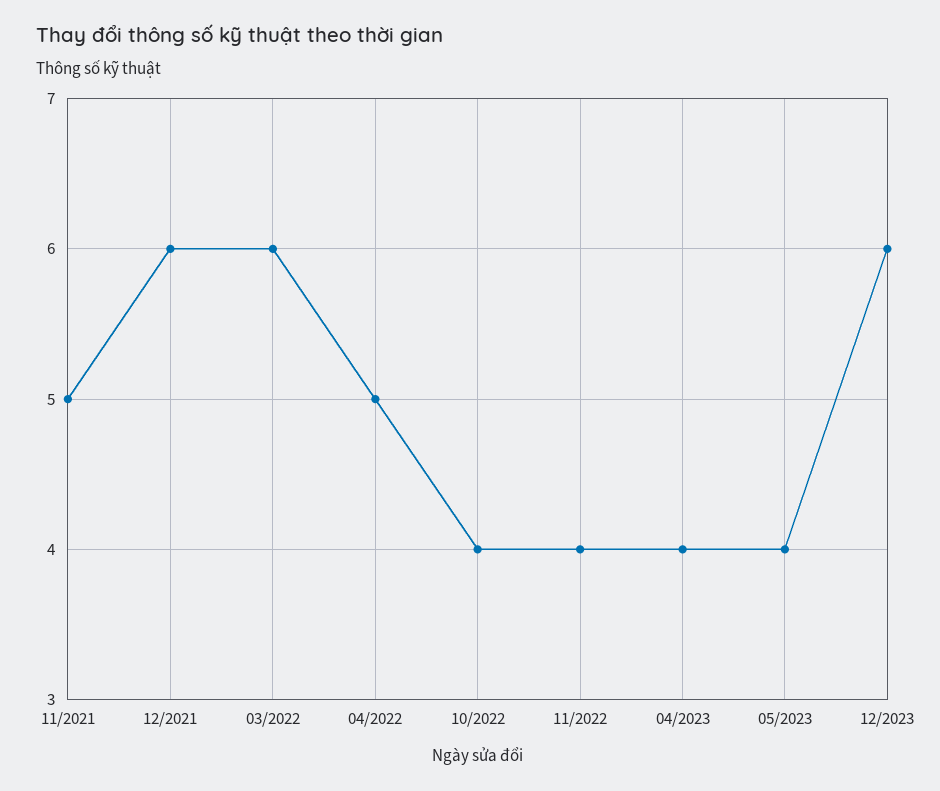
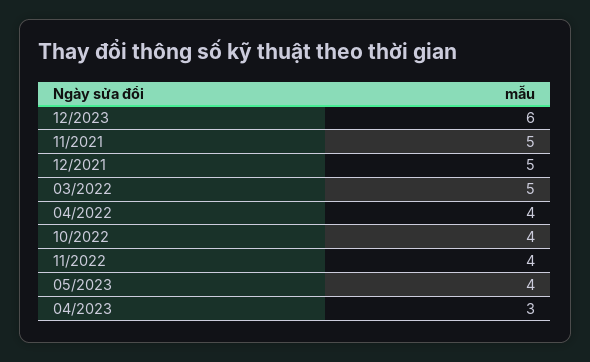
  {
    "11/2021": 5,
-   "12/2021": 6,
+   "12/2021": 5,
-   "03/2022": 6,
+   "03/2022": 5,
-   "04/2022": 5,
+   "04/2022": 4,
    "10/2022": 4,
    "11/2022": 4,
-   "04/2023": 4,
+   "04/2023": 3,
    "05/2023": 4,
    "12/2023": 6
  }

